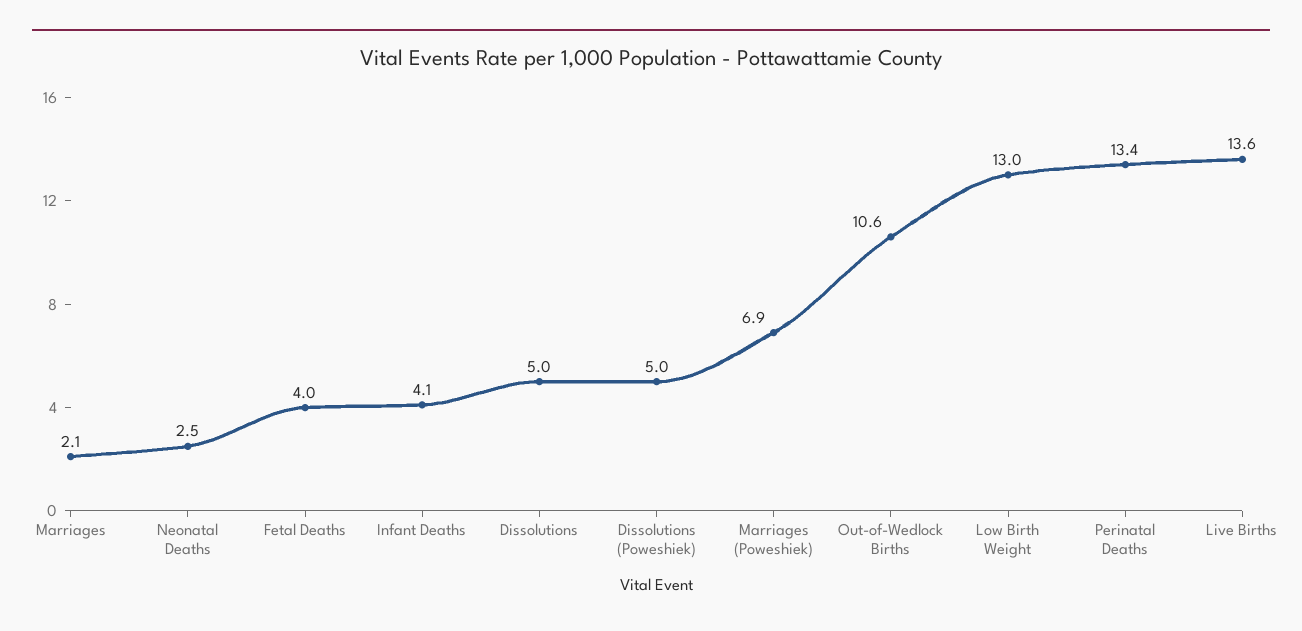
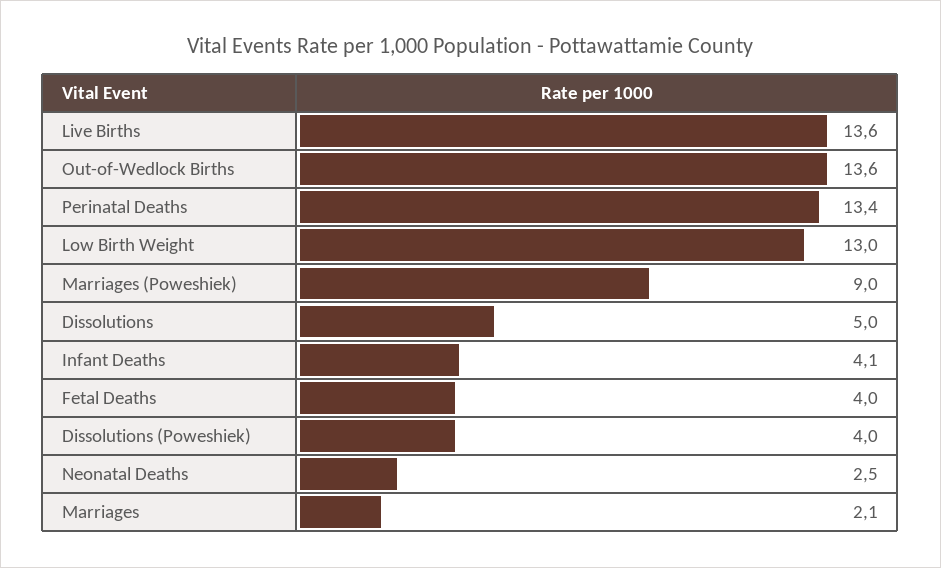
  {
    "Marriages": 2.1,
    "Neonatal Deaths": 2.5,
    "Fetal Deaths": 4,
    "Infant Deaths": 4.1,
    "Dissolutions": 5,
-   "Dissolutions (Poweshiek)": 5,
+   "Dissolutions (Poweshiek)": 4,
-   "Marriages (Poweshiek)": 6.9,
+   "Marriages (Poweshiek)": 9,
-   "Out-of-Wedlock Births": 10.6,
+   "Out-of-Wedlock Births": 13.6,
    "Low Birth Weight": 13,
    "Perinatal Deaths": 13.4,
    "Live Births": 13.6
  }

